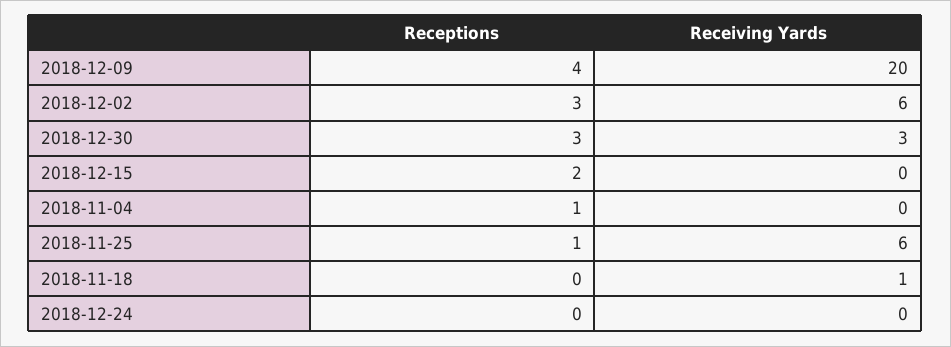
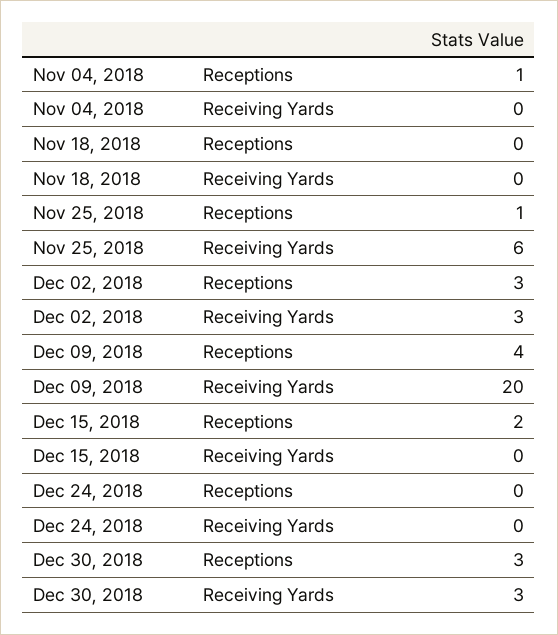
  {
    "Receptions": {
      "2018-12-09": 4,
      "2018-12-02": 3,
      "2018-12-30": 3,
      "2018-12-15": 2,
      "2018-11-04": 1,
      "2018-11-25": 1,
      "2018-11-18": 0,
      "2018-12-24": 0
    },
    "Receiving Yards": {
      "2018-12-09": 20,
-     "2018-12-02": 6,
+     "2018-12-02": 3,
      "2018-12-30": 3,
      "2018-12-15": 0,
      "2018-11-04": 0,
      "2018-11-25": 6,
-     "2018-11-18": 1,
+     "2018-11-18": 0,
      "2018-12-24": 0
    }
  }

